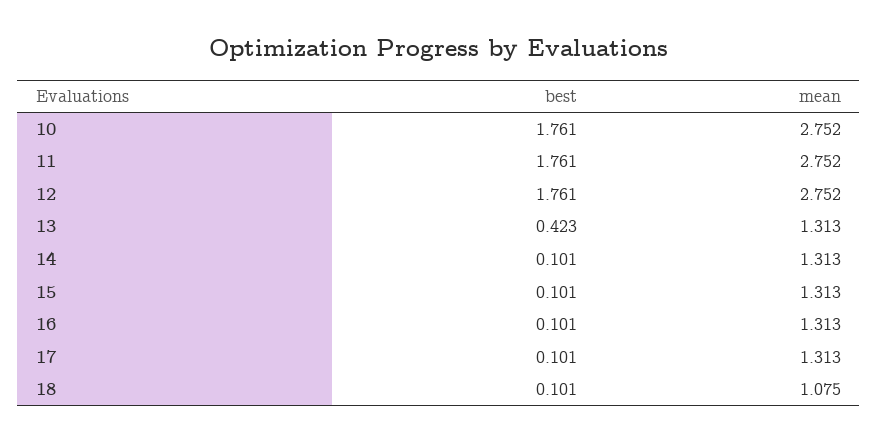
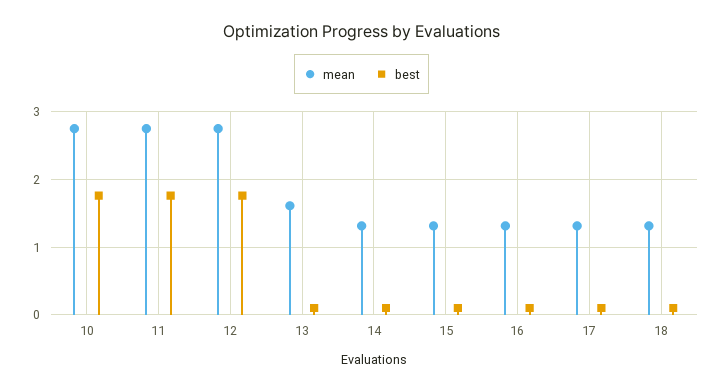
  {
    "best": {
      "10": 1.761,
      "11": 1.761,
      "12": 1.761,
-     "13": 0.423,
+     "13": 0.1,
      "14": 0.101,
      "15": 0.101,
      "16": 0.101,
      "17": 0.101,
      "18": 0.101
    },
    "mean": {
      "10": 2.752,
      "11": 2.752,
      "12": 2.752,
-     "13": 1.313,
+     "13": 1.6,
      "14": 1.313,
      "15": 1.313,
      "16": 1.313,
      "17": 1.313,
-     "18": 1.075
+     "18": 1.3
    }
  }

